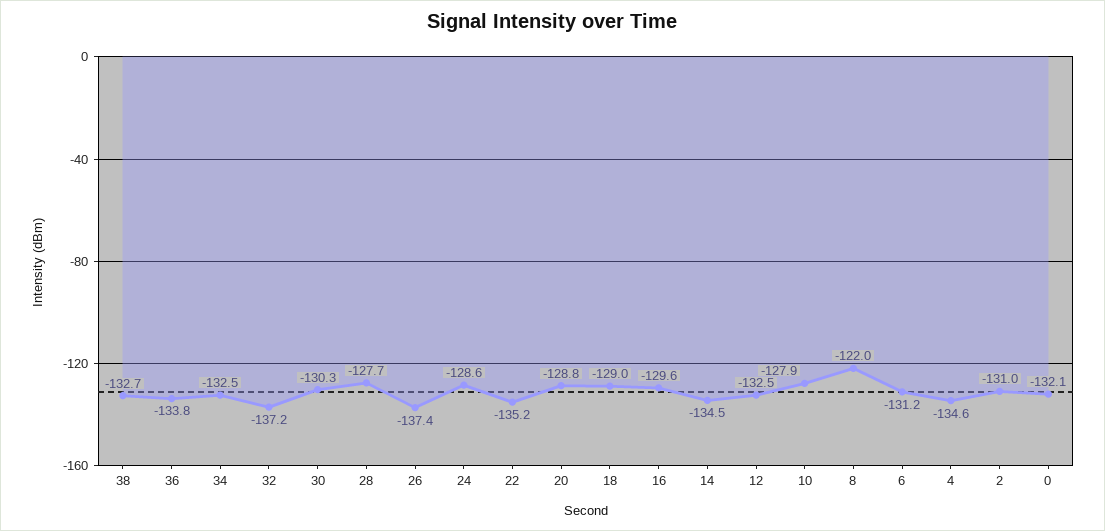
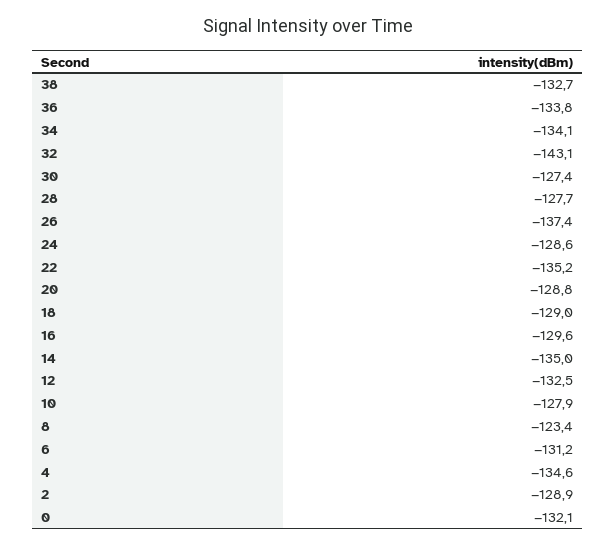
  {
    "38": -132.7,
    "36": -133.8,
-   "34": -132.5,
+   "34": -134.1,
-   "32": -137.2,
+   "32": -143.1,
-   "30": -130.3,
+   "30": -127.4,
    "28": -127.7,
    "26": -137.4,
    "24": -128.6,
    "22": -135.2,
    "20": -128.8,
    "18": -129,
    "16": -129.6,
-   "14": -134.5,
+   "14": -135,
    "12": -132.5,
    "10": -127.9,
-   "8": -122,
+   "8": -123.4,
    "6": -131.2,
    "4": -134.6,
-   "2": -131,
+   "2": -128.9,
    "0": -132.1
  }

